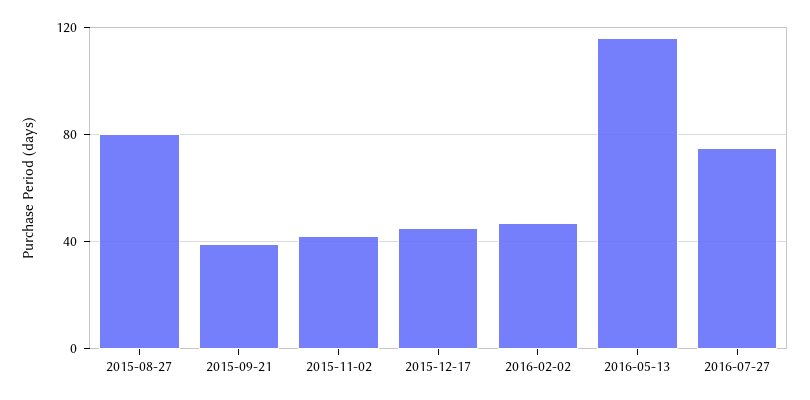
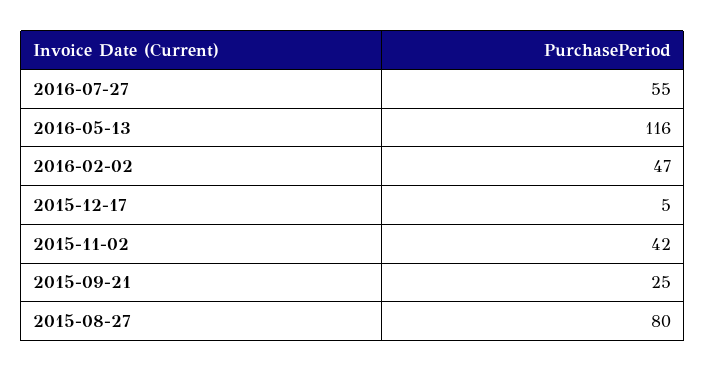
  {
    "2015-08-27": 80,
-   "2015-09-21": 40,
+   "2015-09-21": 25,
    "2015-11-02": 42,
-   "2015-12-17": 45,
+   "2015-12-17": 5,
    "2016-02-02": 47,
    "2016-05-13": 116,
-   "2016-07-27": 75
+   "2016-07-27": 55
  }

